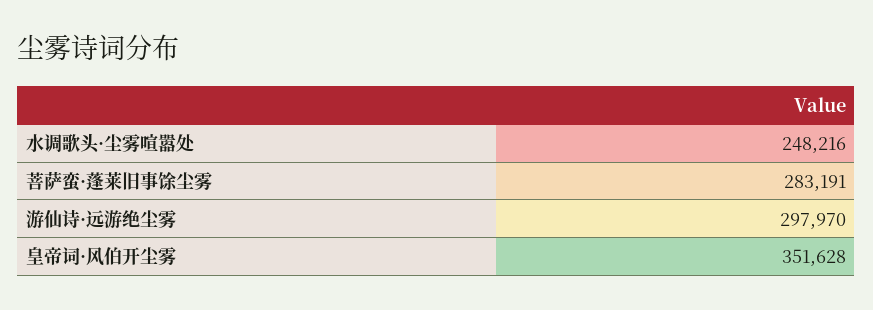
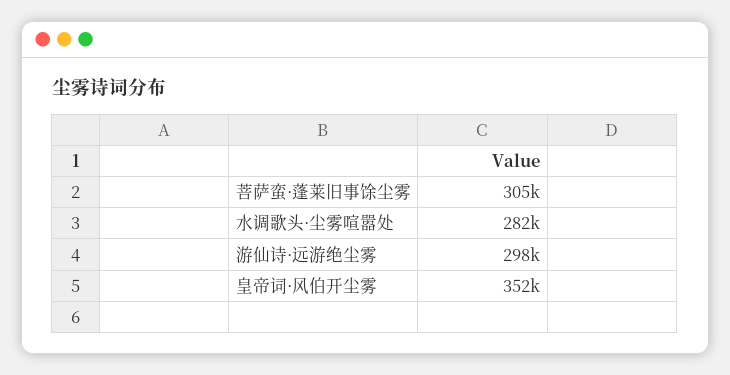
  {
-   "水调歌头·尘雾喧嚣处": 248216,
+   "水调歌头·尘雾喧嚣处": 282000,
-   "菩萨蛮·蓬莱旧事馀尘雾": 283191,
+   "菩萨蛮·蓬莱旧事馀尘雾": 305000,
    "游仙诗·远游绝尘雾": 297970,
    "皇帝词·风伯开尘雾": 351628
  }

